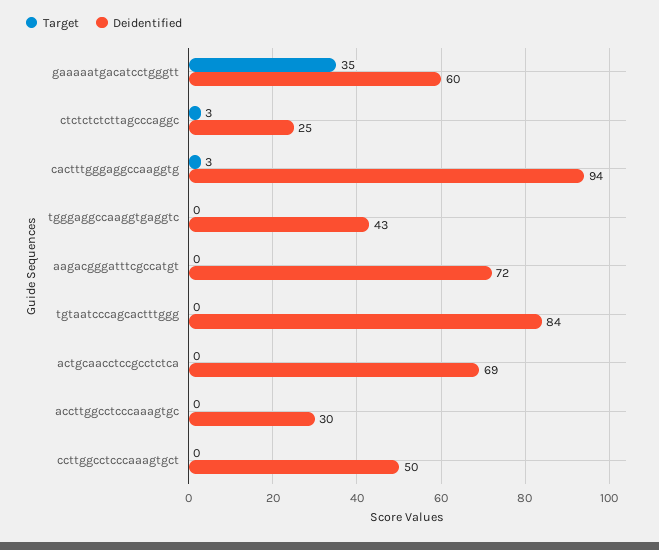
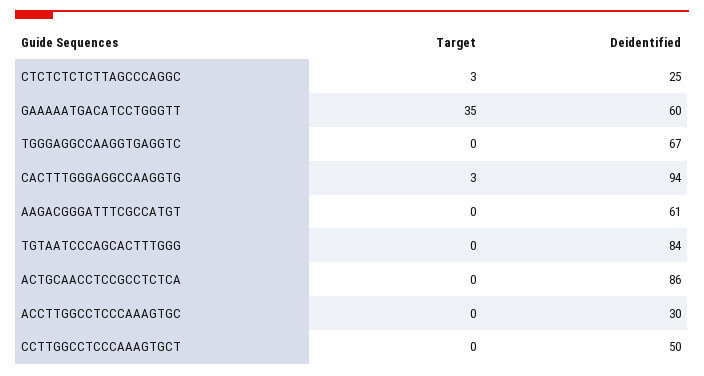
  {
    "Target": {
      "gaaaaatgacatcctgggtt": 35,
      "ctctctctcttagcccaggc": 3,
      "cactttgggaggccaaggtg": 3,
      "tgggaggccaaggtgaggtc": 0,
      "aagacgggatttcgccatgt": 0,
      "tgtaatcccagcactttggg": 0,
      "actgcaacctccgcctctca": 0,
      "accttggcctcccaaagtgc": 0,
      "ccttggcctcccaaagtgct": 0
    },
    "Deidentified": {
      "gaaaaatgacatcctgggtt": 60,
      "ctctctctcttagcccaggc": 25,
      "cactttgggaggccaaggtg": 94,
-     "tgggaggccaaggtgaggtc": 43,
+     "tgggaggccaaggtgaggtc": 67,
-     "aagacgggatttcgccatgt": 72,
+     "aagacgggatttcgccatgt": 61,
      "tgtaatcccagcactttggg": 84,
-     "actgcaacctccgcctctca": 69,
+     "actgcaacctccgcctctca": 86,
      "accttggcctcccaaagtgc": 30,
      "ccttggcctcccaaagtgct": 50
    }
  }

